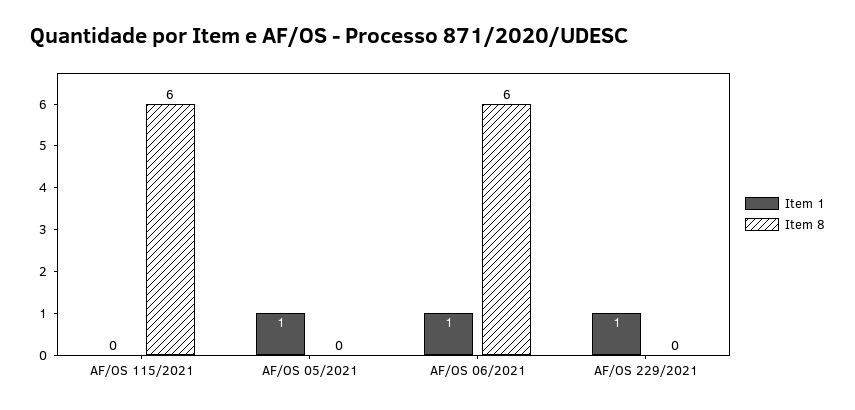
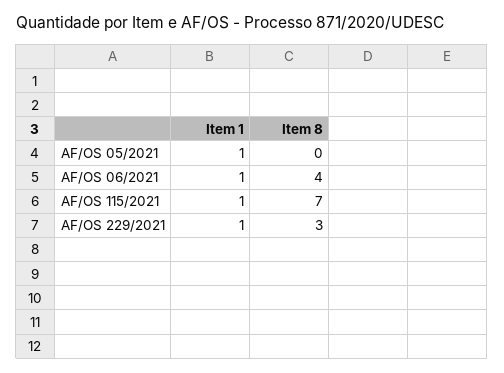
  {
    "Item 1": {
-     "AF/OS 115/2021": 0,
+     "AF/OS 115/2021": 1,
      "AF/OS 05/2021": 1,
      "AF/OS 06/2021": 1,
      "AF/OS 229/2021": 1
    },
    "Item 8": {
-     "AF/OS 115/2021": 6,
+     "AF/OS 115/2021": 7,
      "AF/OS 05/2021": 0,
-     "AF/OS 06/2021": 6,
+     "AF/OS 06/2021": 4,
-     "AF/OS 229/2021": 0
+     "AF/OS 229/2021": 3
    }
  }

